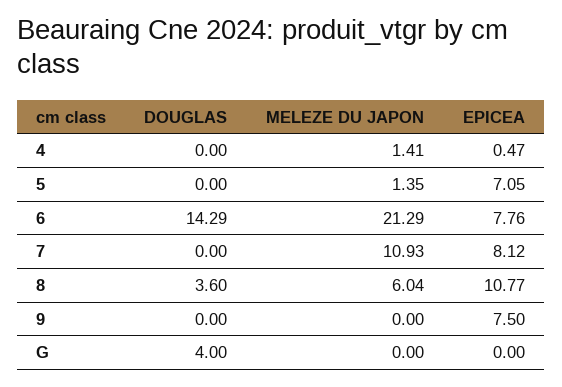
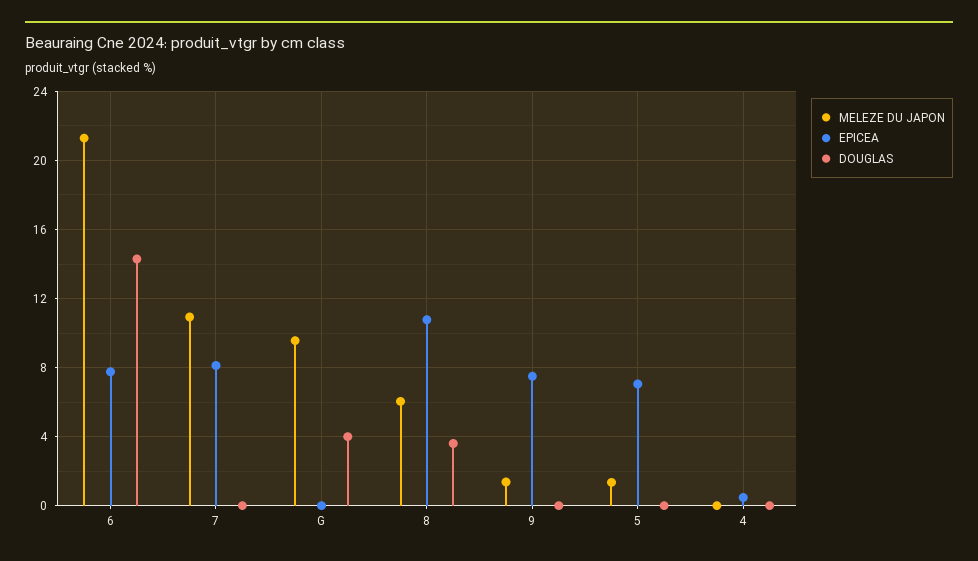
  {
    "DOUGLAS": {
      "4": 0,
      "5": 0,
      "6": 14.29,
      "7": 0,
      "8": 3.6,
      "9": 0,
      "G": 4
    },
    "MELEZE DU JAPON": {
-     "4": 1.41,
+     "4": 0,
      "5": 1.35,
      "6": 21.29,
      "7": 10.93,
      "8": 6.04,
-     "9": 0,
+     "9": 1.5,
-     "G": 0
+     "G": 9.5
    },
    "EPICEA": {
      "4": 0.47,
      "5": 7.05,
      "6": 7.76,
      "7": 8.12,
      "8": 10.77,
      "9": 7.5,
      "G": 0
    }
  }

